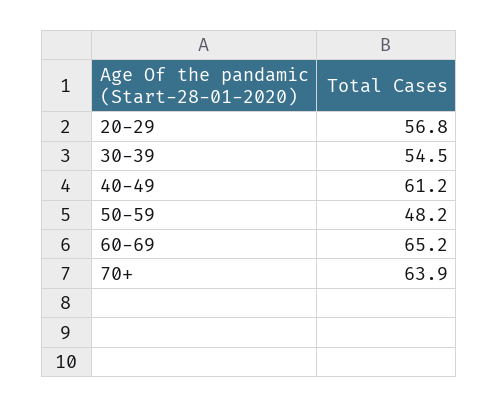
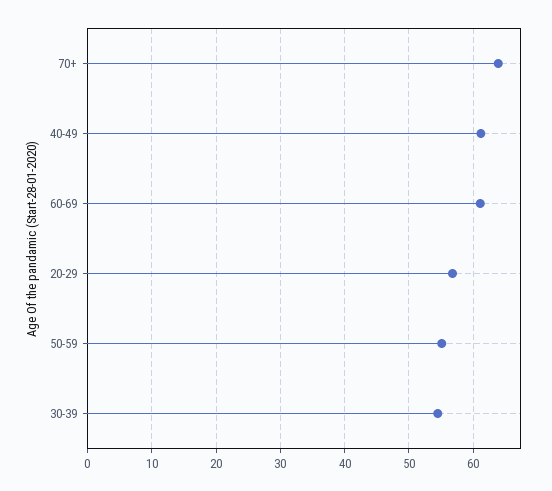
  {
    "20-29": 56.8,
    "30-39": 54.5,
    "40-49": 61.2,
-   "50-59": 48.2,
+   "50-59": 55,
-   "60-69": 65.2,
+   "60-69": 61,
    "70+": 63.9
  }

